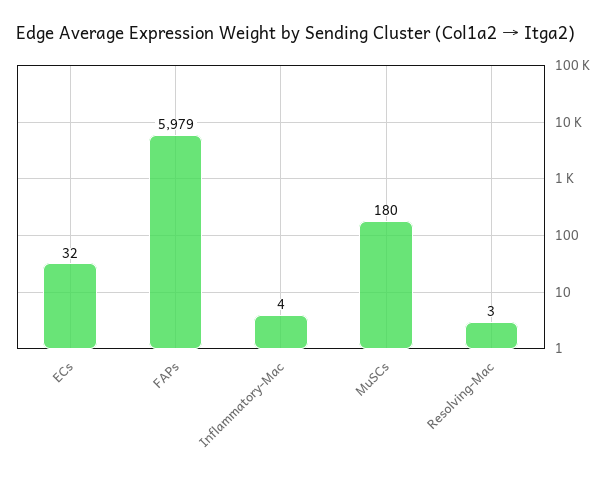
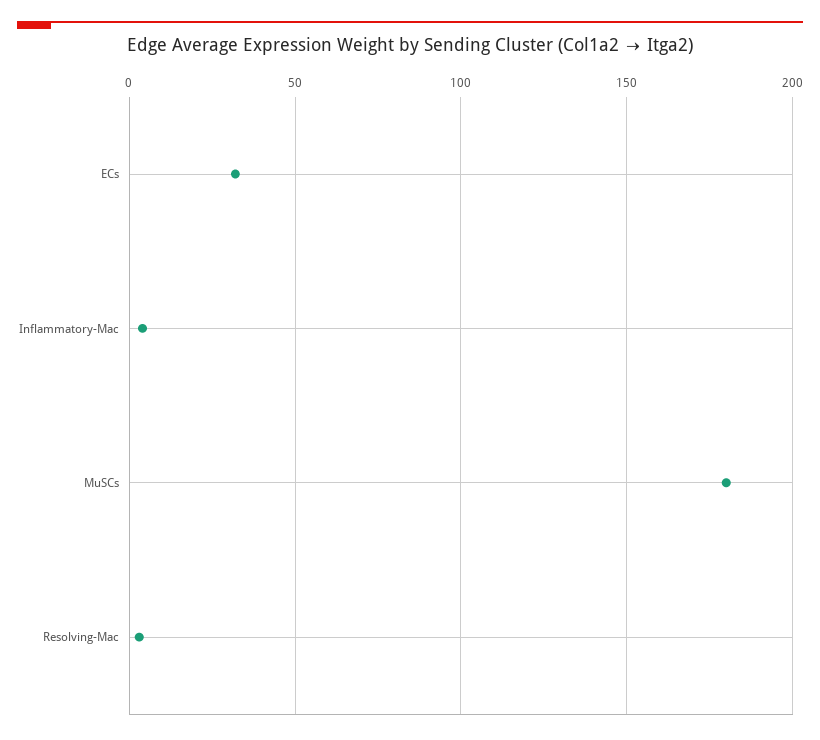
  {
    "ECs": 32,
-   "FAPs": 5979,
    "Inflammatory-Mac": 4,
    "MuSCs": 180,
    "Resolving-Mac": 3
  }

